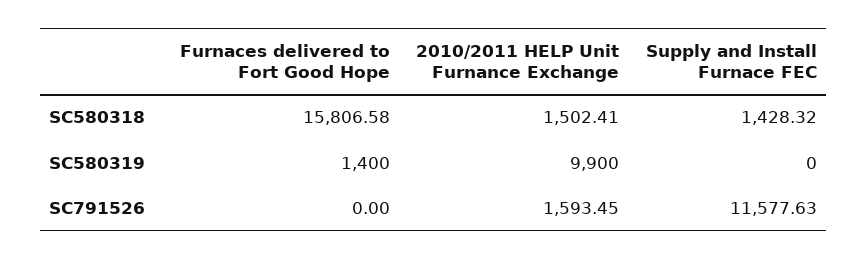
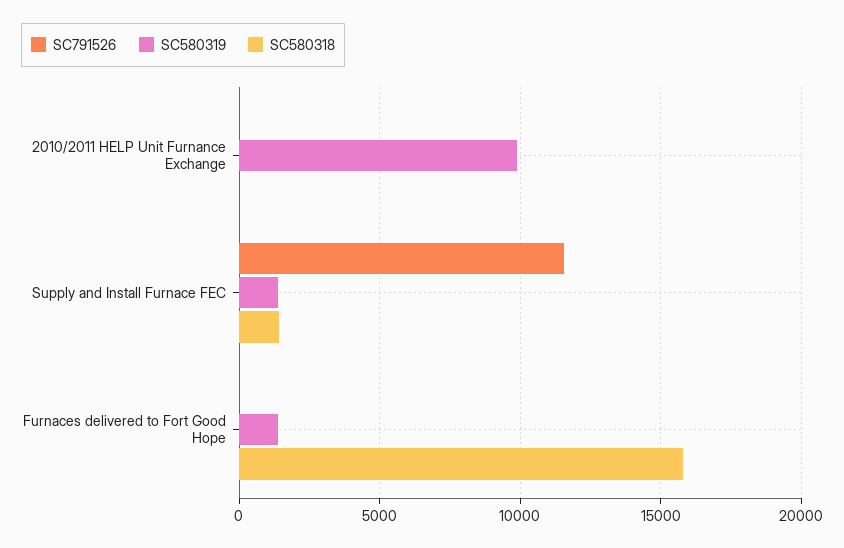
  {
    "SC580318": {
      "Furnaces delivered to Fort Good Hope": 15806.58,
-     "2010/2011 HELP Unit Furnance Exchange": 1502.41,
+     "2010/2011 HELP Unit Furnance Exchange": 0,
      "Supply and Install Furnace FEC": 1428.32
    },
    "SC580319": {
      "Furnaces delivered to Fort Good Hope": 1400,
      "2010/2011 HELP Unit Furnance Exchange": 9900,
-     "Supply and Install Furnace FEC": 0
+     "Supply and Install Furnace FEC": 1500
    },
    "SC791526": {
      "Furnaces delivered to Fort Good Hope": 0,
-     "2010/2011 HELP Unit Furnance Exchange": 1593.45,
+     "2010/2011 HELP Unit Furnance Exchange": 0,
      "Supply and Install Furnace FEC": 11577.63
    }
  }

